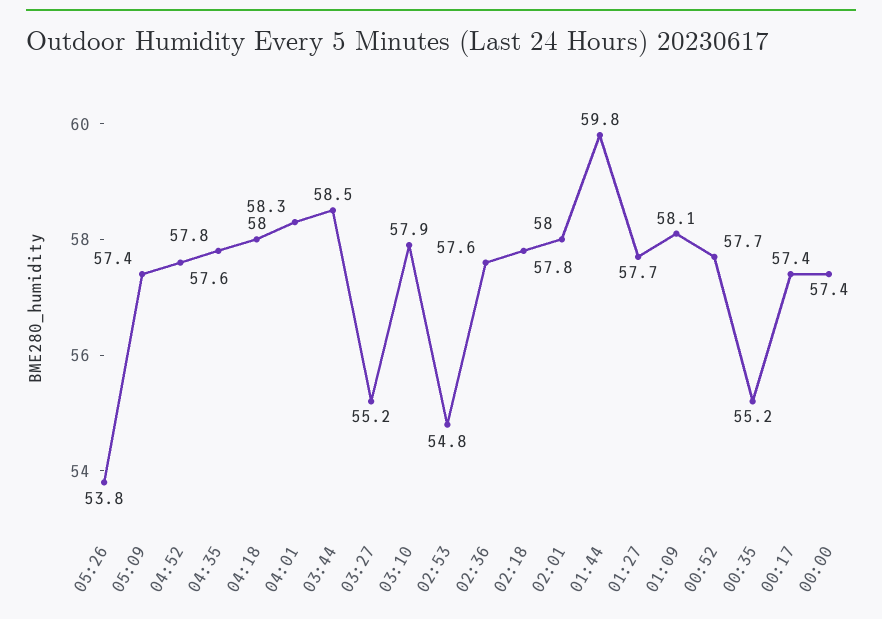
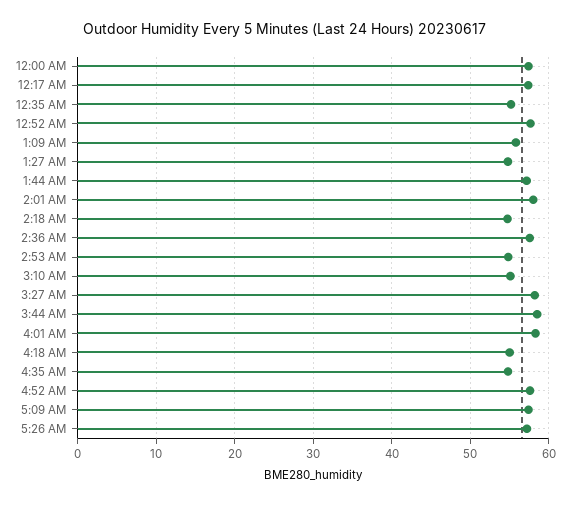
  {
-   "05:26": 53.8,
+   "05:26": 57,
    "05:09": 57.4,
    "04:52": 57.6,
-   "04:35": 57.8,
+   "04:35": 55,
-   "04:18": 58,
+   "04:18": 55,
    "04:01": 58.3,
    "03:44": 58.5,
-   "03:27": 55.2,
+   "03:27": 58,
-   "03:10": 57.9,
+   "03:10": 55,
    "02:53": 54.8,
    "02:36": 57.6,
-   "02:18": 57.8,
+   "02:18": 55,
    "02:01": 58,
-   "01:44": 59.8,
+   "01:44": 57,
-   "01:27": 57.7,
+   "01:27": 55,
-   "01:09": 58.1,
+   "01:09": 56,
    "00:52": 57.7,
    "00:35": 55.2,
    "00:17": 57.4,
    "00:00": 57.4
  }

